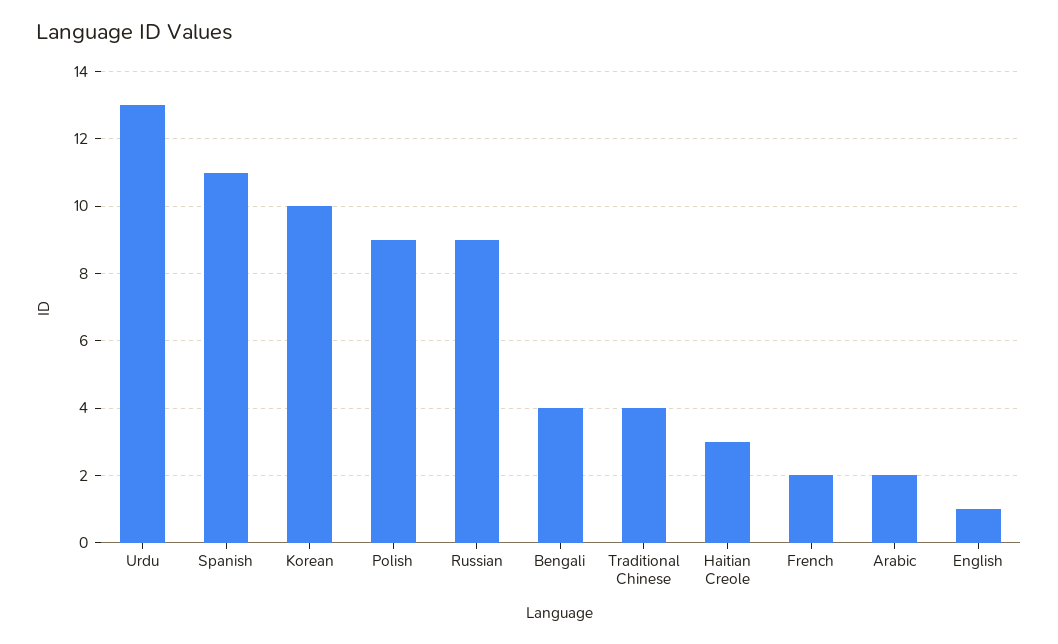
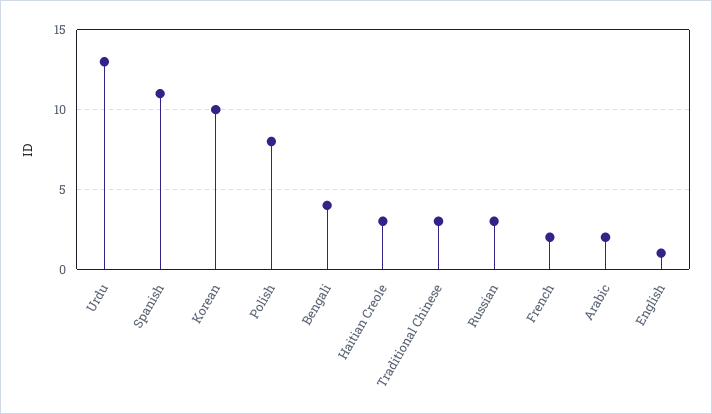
  {
    "Urdu": 13,
    "Spanish": 11,
    "Korean": 10,
-   "Polish": 9,
+   "Polish": 8,
-   "Russian": 9,
+   "Russian": 3,
    "Bengali": 4,
-   "Traditional Chinese": 4,
+   "Traditional Chinese": 3,
    "Haitian Creole": 3,
    "French": 2,
    "Arabic": 2,
    "English": 1
  }

